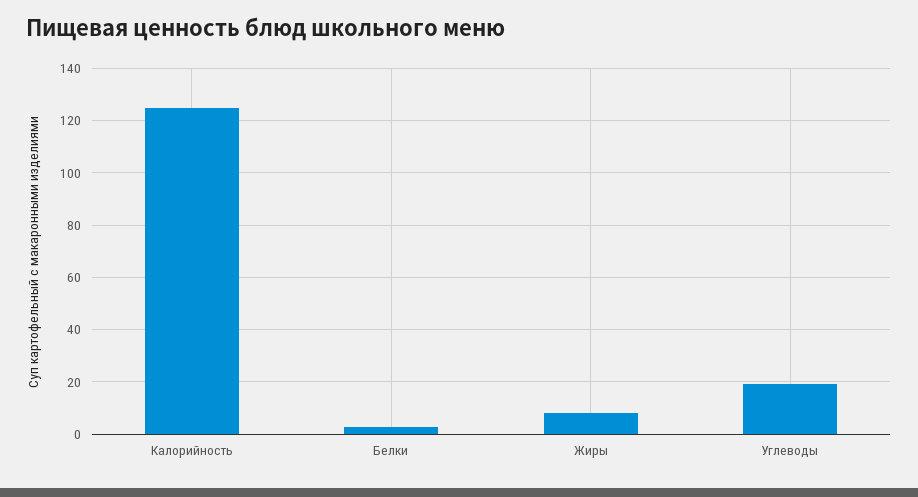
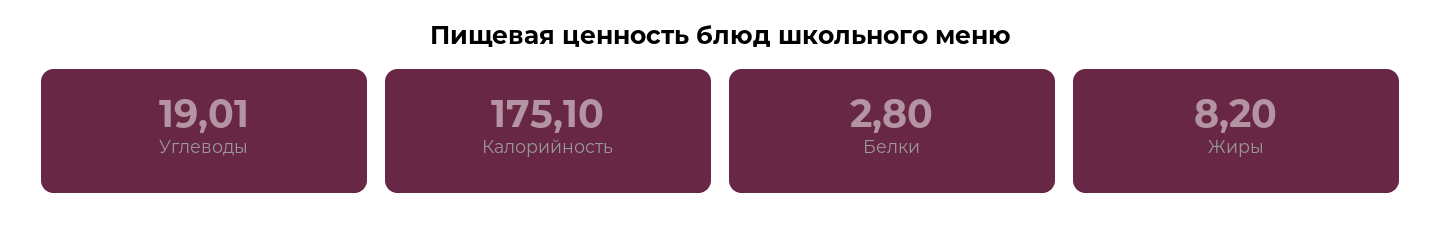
  {
-   "Калорийность": 125,
+   "Калорийность": 175.1,
    "Белки": 2.8,
    "Жиры": 8.2,
    "Углеводы": 19.01
  }

